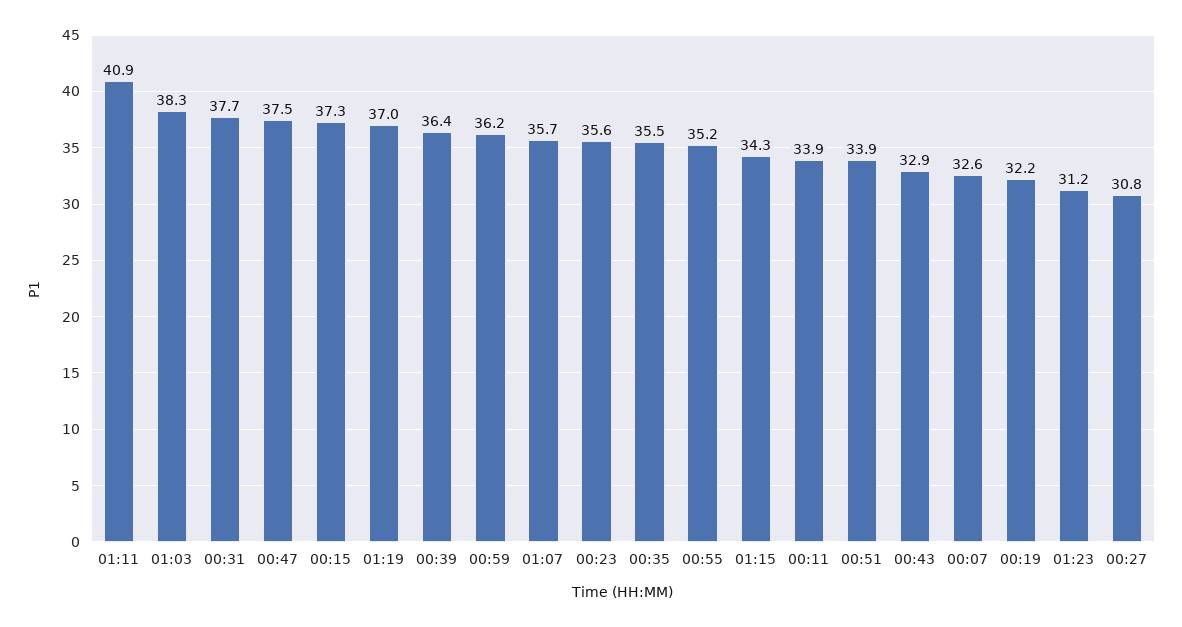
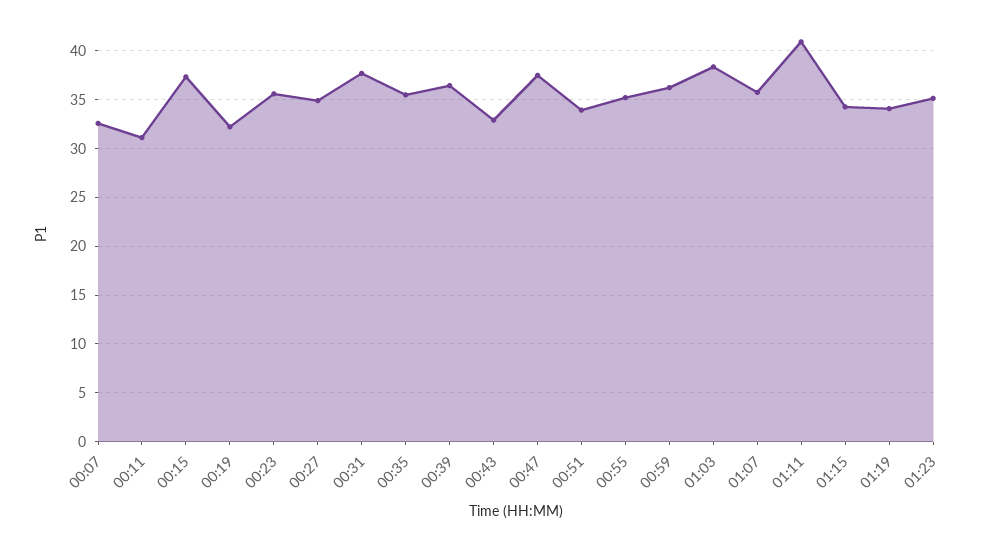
  {
    "01:11": 40.9,
    "01:03": 38.3,
    "00:31": 37.7,
    "00:47": 37.5,
    "00:15": 37.3,
-   "01:19": 37,
+   "01:19": 34,
    "00:39": 36.4,
    "00:59": 36.2,
    "01:07": 35.7,
    "00:23": 35.6,
    "00:35": 35.5,
    "00:55": 35.2,
    "01:15": 34.3,
-   "00:11": 33.9,
+   "00:11": 31,
    "00:51": 33.9,
    "00:43": 32.9,
    "00:07": 32.6,
    "00:19": 32.2,
-   "01:23": 31.2,
+   "01:23": 35,
-   "00:27": 30.8
+   "00:27": 35
  }

